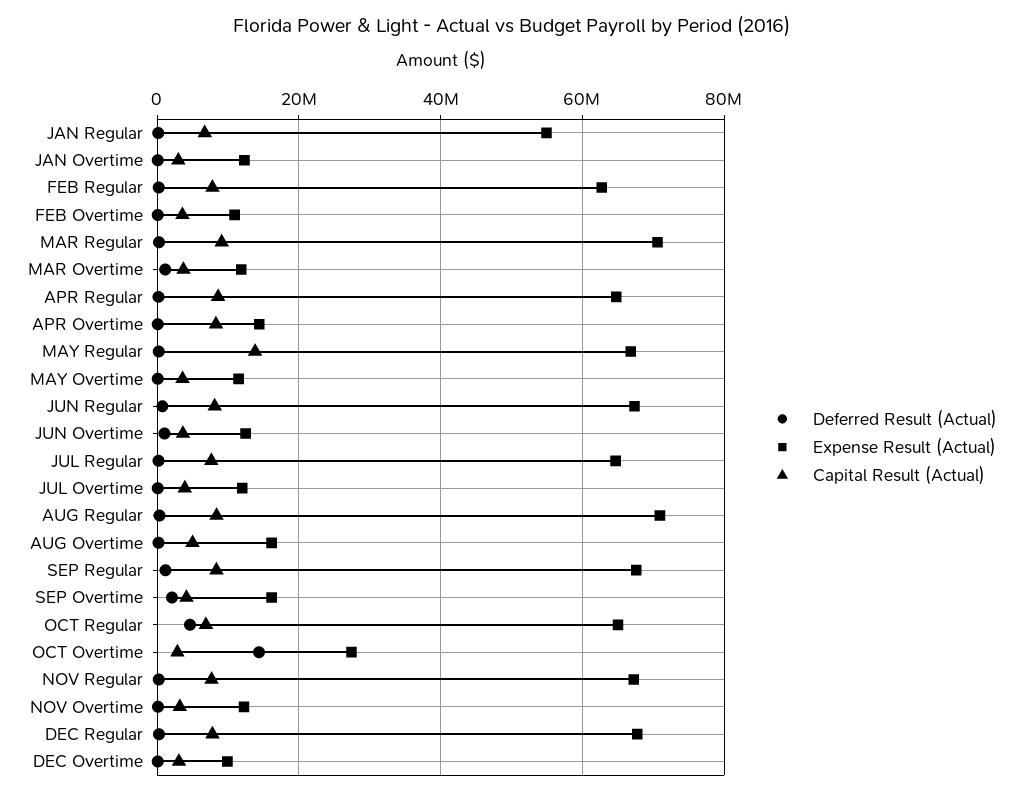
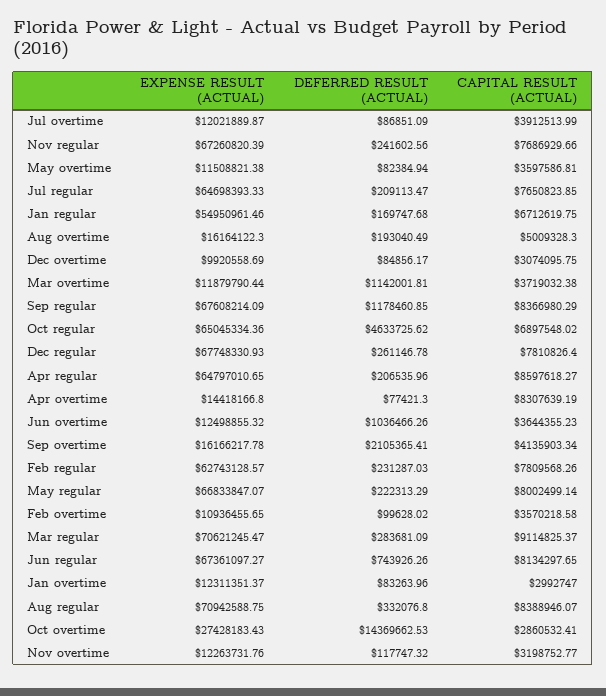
  {
    "Deferred Result (Actual)": {
      "JAN Regular": 169747.68,
      "JAN Overtime": 83263.96,
      "FEB Regular": 231287.03,
      "FEB Overtime": 99628.02,
      "MAR Regular": 283681.09,
      "MAR Overtime": 1142001.81,
      "APR Regular": 206535.96,
      "APR Overtime": 77421.3,
      "MAY Regular": 222313.29,
      "MAY Overtime": 82384.94,
      "JUN Regular": 743926.26,
      "JUN Overtime": 1036466.26,
      "JUL Regular": 209113.47,
      "JUL Overtime": 86851.09,
      "AUG Regular": 332076.8,
      "AUG Overtime": 193040.49,
      "SEP Regular": 1178460.85,
      "SEP Overtime": 2105365.41,
      "OCT Regular": 4633725.62,
      "OCT Overtime": 14369662.53,
      "NOV Regular": 241602.56,
      "NOV Overtime": 117747.32,
      "DEC Regular": 261146.78,
      "DEC Overtime": 84856.17
    },
    "Expense Result (Actual)": {
      "JAN Regular": 54950961.46,
      "JAN Overtime": 12311351.37,
      "FEB Regular": 62743128.57,
      "FEB Overtime": 10936455.65,
      "MAR Regular": 70621245.47,
      "MAR Overtime": 11879790.44,
      "APR Regular": 64797010.65,
      "APR Overtime": 14418166.8,
      "MAY Regular": 66833847.07,
      "MAY Overtime": 11508821.38,
      "JUN Regular": 67361097.27,
      "JUN Overtime": 12498855.32,
      "JUL Regular": 64698393.33,
      "JUL Overtime": 12021889.87,
      "AUG Regular": 70942588.75,
      "AUG Overtime": 16164122.3,
      "SEP Regular": 67608214.09,
      "SEP Overtime": 16166217.78,
      "OCT Regular": 65045334.36,
      "OCT Overtime": 27428183.43,
      "NOV Regular": 67260820.39,
      "NOV Overtime": 12263731.76,
      "DEC Regular": 67748330.93,
      "DEC Overtime": 9920558.69
    },
    "Capital Result (Actual)": {
      "JAN Regular": 6712619.75,
      "JAN Overtime": 2992747,
      "FEB Regular": 7809568.26,
      "FEB Overtime": 3570218.58,
      "MAR Regular": 9114825.37,
      "MAR Overtime": 3719032.38,
      "APR Regular": 8597618.27,
      "APR Overtime": 8307639.19,
-     "MAY Regular": 14000000,
+     "MAY Regular": 8002499.14,
      "MAY Overtime": 3597586.81,
      "JUN Regular": 8134297.65,
      "JUN Overtime": 3644355.23,
      "JUL Regular": 7650823.85,
      "JUL Overtime": 3912513.99,
      "AUG Regular": 8388946.07,
      "AUG Overtime": 5009328.3,
      "SEP Regular": 8366980.29,
      "SEP Overtime": 4135903.34,
      "OCT Regular": 6897548.02,
      "OCT Overtime": 2860532.41,
      "NOV Regular": 7686929.66,
      "NOV Overtime": 3198752.77,
      "DEC Regular": 7810826.4,
      "DEC Overtime": 3074095.75
    }
  }

